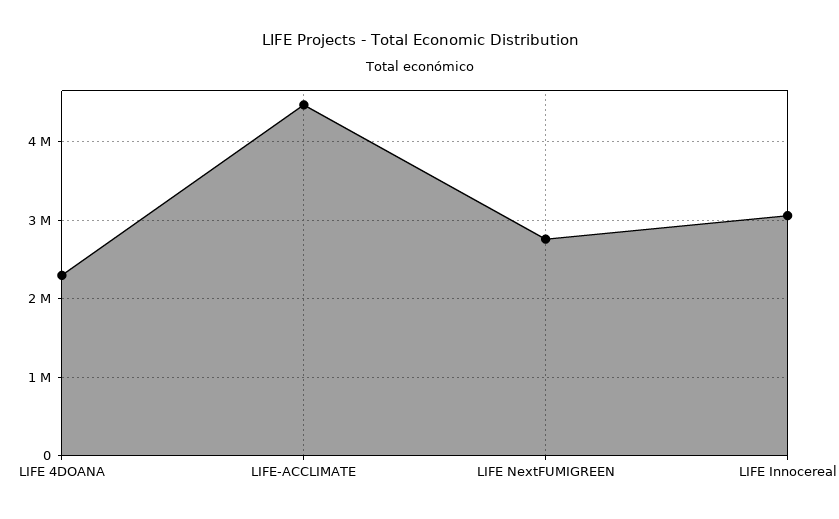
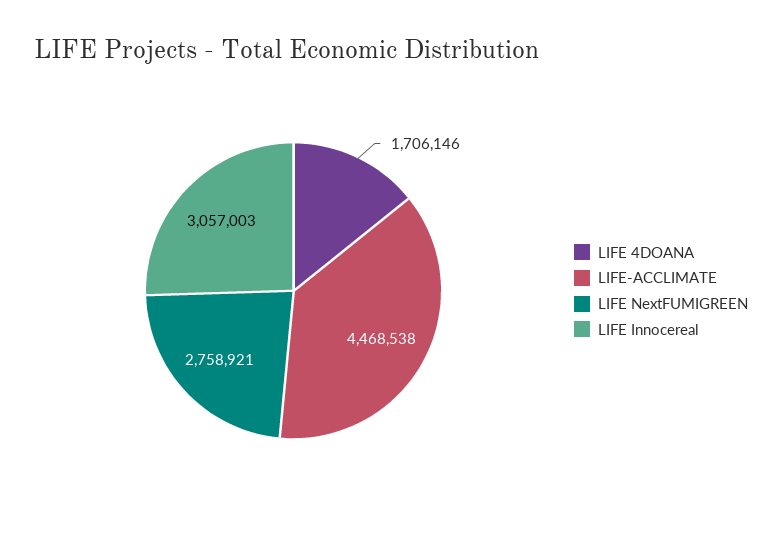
  {
-   "LIFE 4DOANA": 2300000,
+   "LIFE 4DOANA": 1706146,
    "LIFE-ACCLIMATE": 4468538,
    "LIFE NextFUMIGREEN": 2758921,
    "LIFE Innocereal": 3057003
  }

